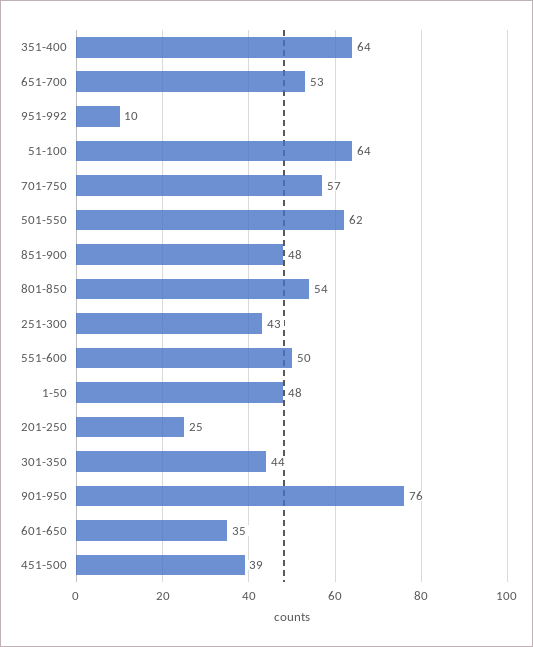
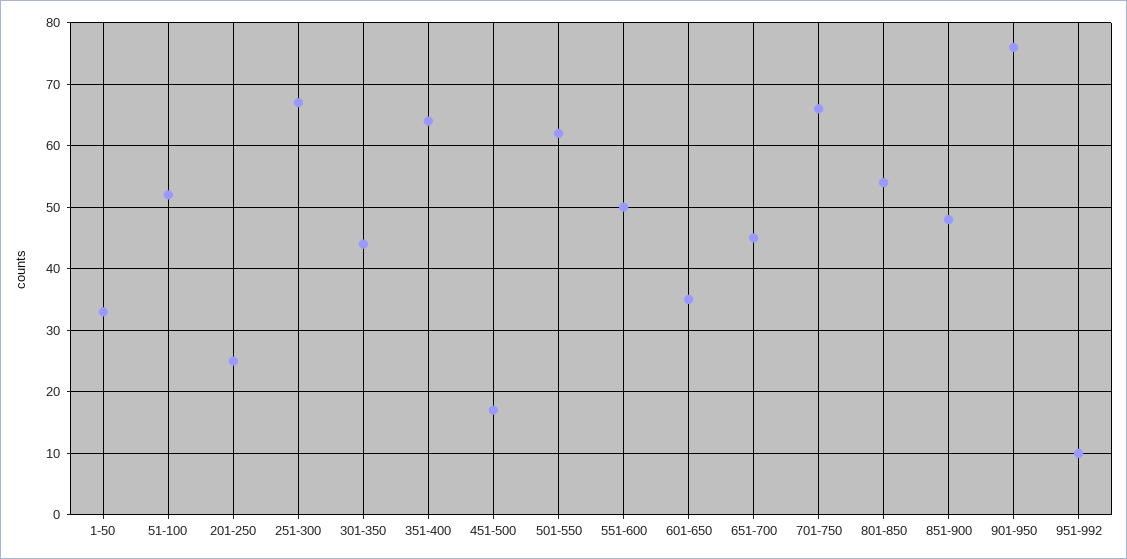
  {
    "351-400": 64,
-   "651-700": 53,
+   "651-700": 45,
    "951-992": 10,
-   "51-100": 64,
+   "51-100": 52,
-   "701-750": 57,
+   "701-750": 66,
    "501-550": 62,
    "851-900": 48,
    "801-850": 54,
-   "251-300": 43,
+   "251-300": 67,
    "551-600": 50,
-   "1-50": 48,
+   "1-50": 33,
    "201-250": 25,
    "301-350": 44,
    "901-950": 76,
    "601-650": 35,
-   "451-500": 39
+   "451-500": 17
  }

